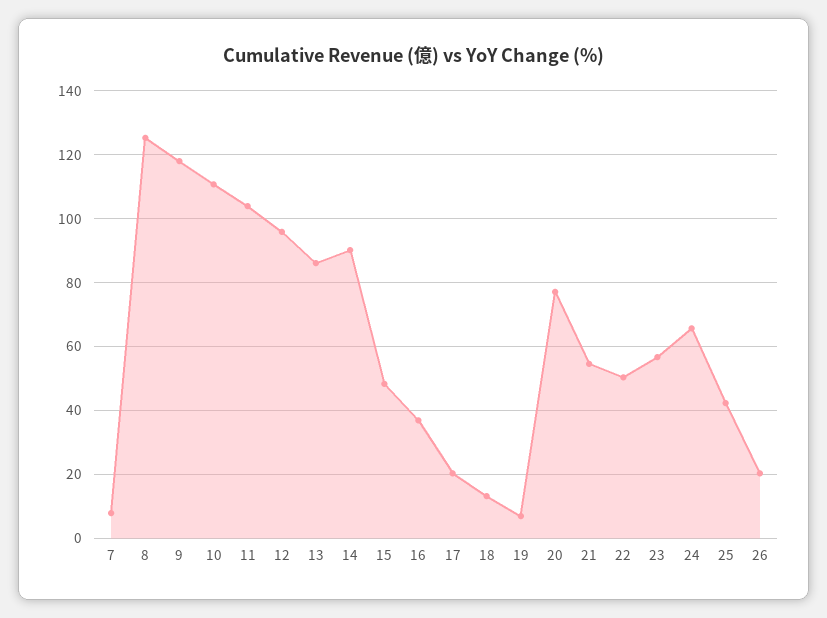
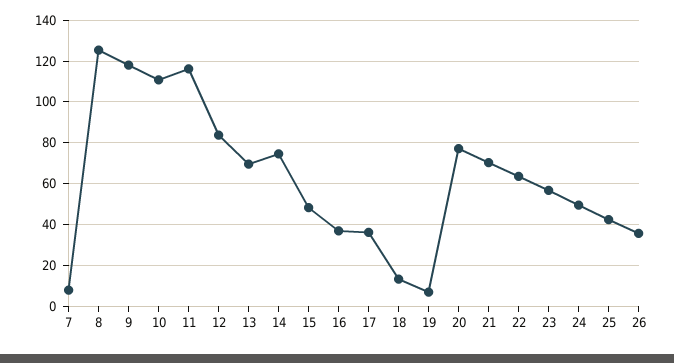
  {
    "7": 8,
    "8": 126,
    "9": 118,
    "10": 110,
-   "11": 104,
+   "11": 115,
-   "12": 96,
+   "12": 85,
-   "13": 86,
+   "13": 70,
-   "14": 90,
+   "14": 75,
    "15": 48,
    "16": 36,
-   "17": 20,
+   "17": 35,
    "18": 14,
    "19": 6,
    "20": 78,
-   "21": 54,
+   "21": 70,
-   "22": 50,
+   "22": 65,
    "23": 56,
-   "24": 66,
+   "24": 50,
    "25": 42,
-   "26": 20
+   "26": 35
  }

